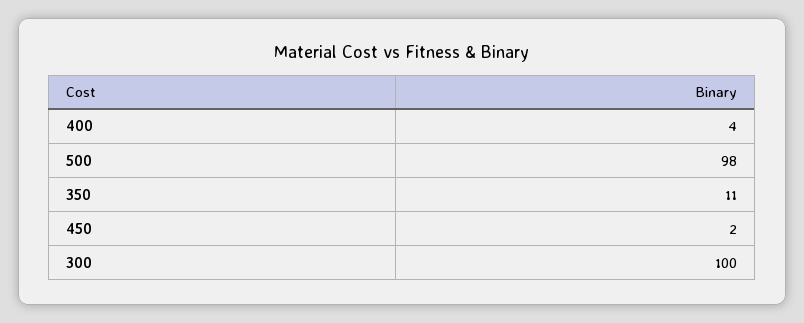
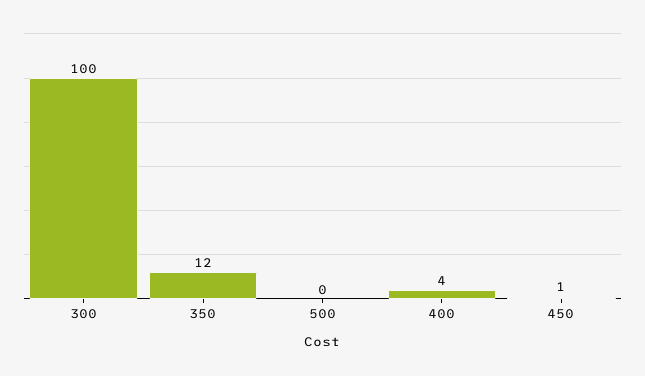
  {
    "400": 4,
-   "500": 98,
+   "500": 0,
-   "350": 11,
+   "350": 12,
-   "450": 2,
+   "450": 1,
    "300": 100
  }

